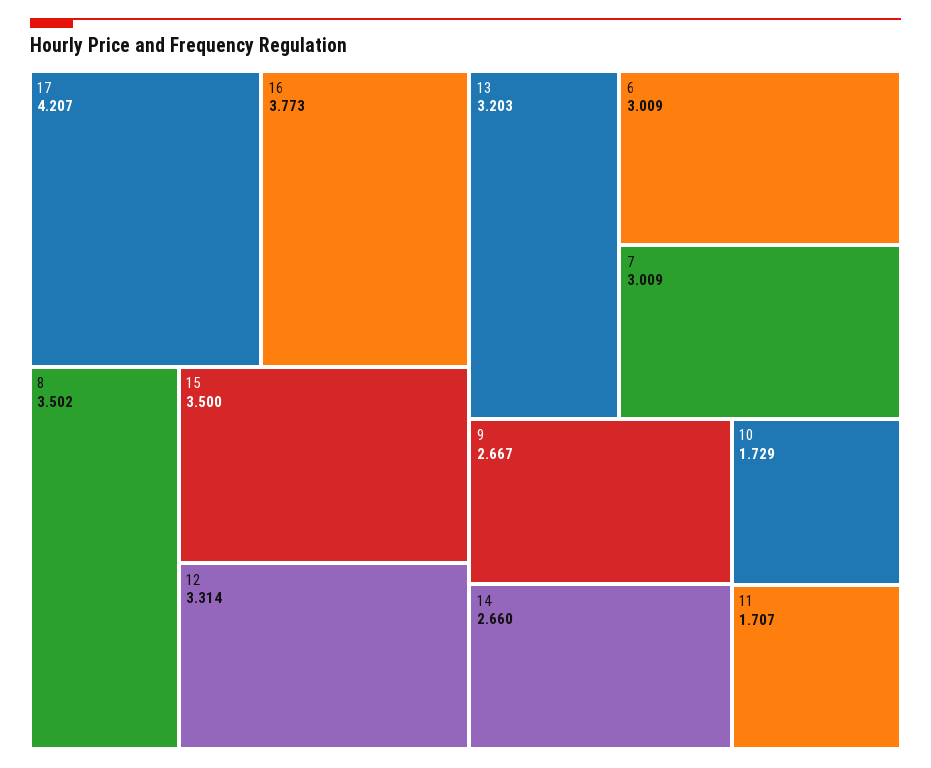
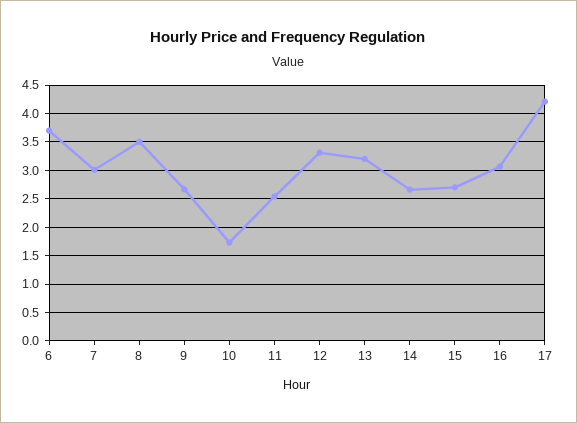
  {
    "17": 4.207,
-   "16": 3.773,
+   "16": 3,
    "8": 3.502,
-   "15": 3.5,
+   "15": 2.75,
    "12": 3.314,
    "13": 3.203,
-   "6": 3.009,
+   "6": 3.75,
    "7": 3.009,
    "9": 2.667,
    "14": 2.66,
    "10": 1.729,
-   "11": 1.707
+   "11": 2.5
  }

